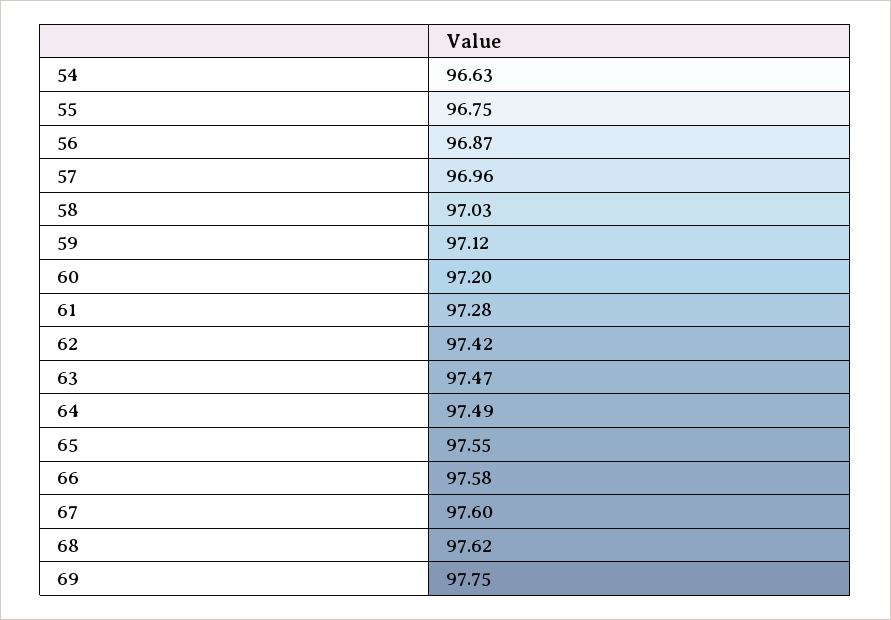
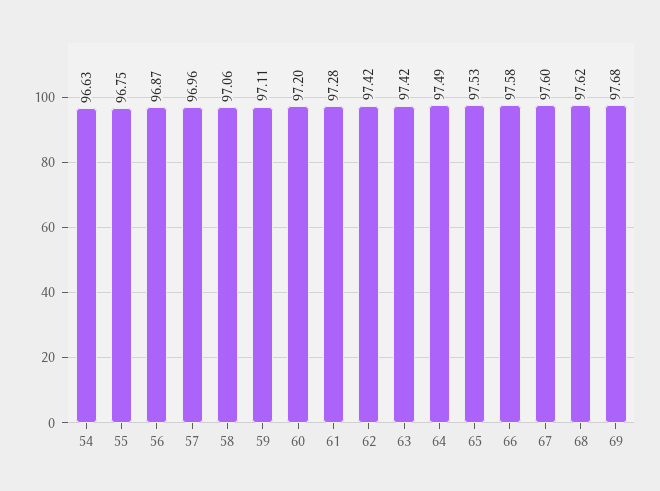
  {
    "54": 96.63,
    "55": 96.75,
    "56": 96.87,
    "57": 96.96,
-   "58": 97.03,
+   "58": 97.06,
-   "59": 97.12,
+   "59": 97.11,
    "60": 97.2,
    "61": 97.28,
    "62": 97.42,
-   "63": 97.47,
+   "63": 97.42,
    "64": 97.49,
-   "65": 97.55,
+   "65": 97.53,
    "66": 97.58,
    "67": 97.6,
    "68": 97.62,
-   "69": 97.75
+   "69": 97.68
  }

